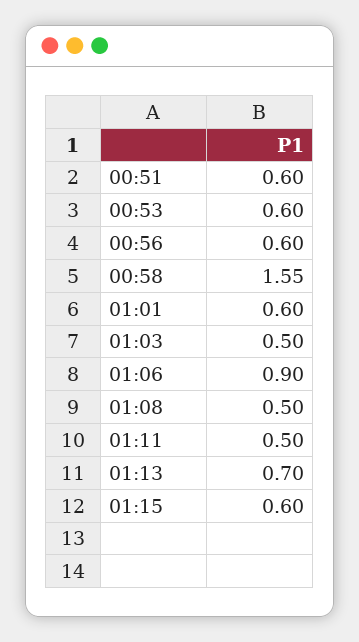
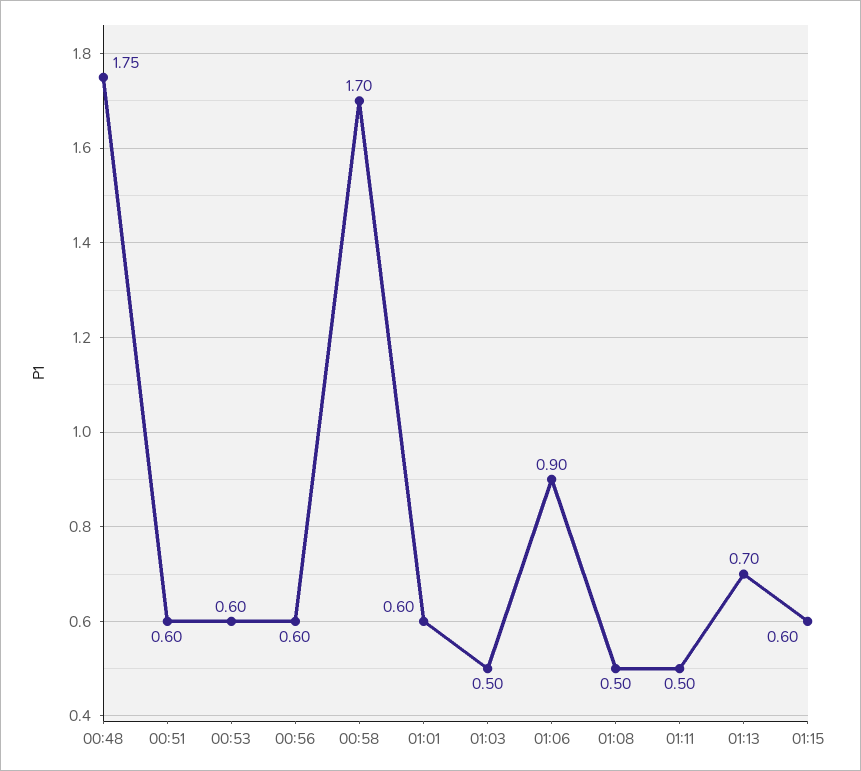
  {
    "00:51": 0.6,
    "00:53": 0.6,
    "00:56": 0.6,
-   "00:58": 1.55,
+   "00:58": 1.7,
    "01:01": 0.6,
    "01:03": 0.5,
    "01:06": 0.9,
    "01:08": 0.5,
    "01:11": 0.5,
    "01:13": 0.7,
-   "01:15": 0.6
+   "01:15": 0.6,
+   "00:48": 1.75
  }

